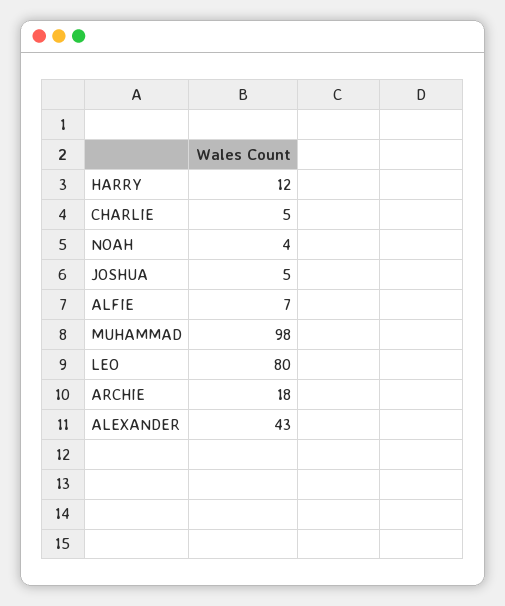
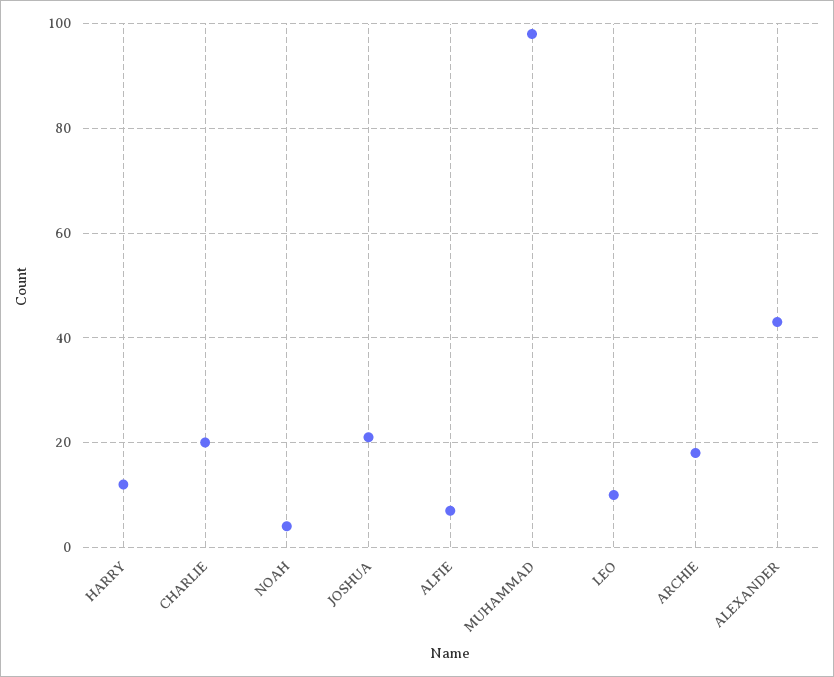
  {
    "HARRY": 12,
-   "CHARLIE": 5,
+   "CHARLIE": 20,
    "NOAH": 4,
-   "JOSHUA": 5,
+   "JOSHUA": 20,
    "ALFIE": 7,
    "MUHAMMAD": 98,
-   "LEO": 80,
+   "LEO": 10,
    "ARCHIE": 18,
    "ALEXANDER": 43
  }

